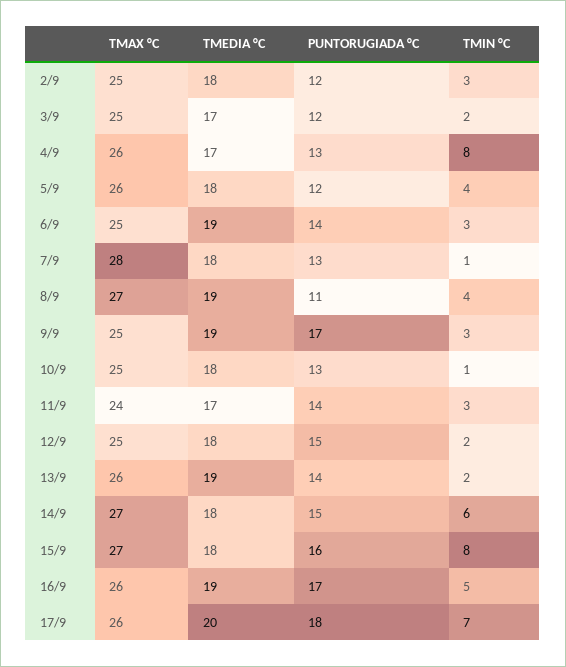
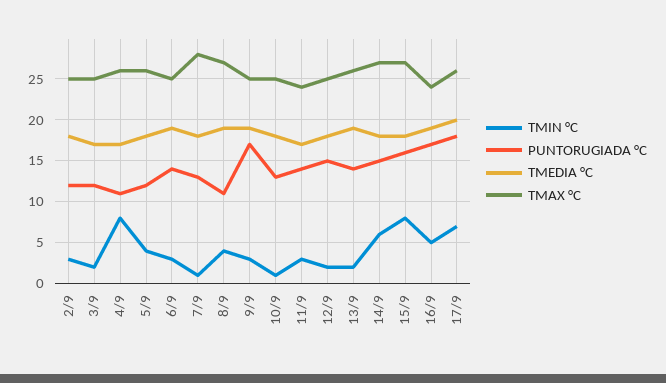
  {
    "TMAX °C": {
      "2/9": 25,
      "3/9": 25,
      "4/9": 26,
      "5/9": 26,
      "6/9": 25,
      "7/9": 28,
      "8/9": 27,
      "9/9": 25,
      "10/9": 25,
      "11/9": 24,
      "12/9": 25,
      "13/9": 26,
      "14/9": 27,
      "15/9": 27,
-     "16/9": 26,
+     "16/9": 24,
      "17/9": 26
    },
    "TMEDIA °C": {
      "2/9": 18,
      "3/9": 17,
      "4/9": 17,
      "5/9": 18,
      "6/9": 19,
      "7/9": 18,
      "8/9": 19,
      "9/9": 19,
      "10/9": 18,
      "11/9": 17,
      "12/9": 18,
      "13/9": 19,
      "14/9": 18,
      "15/9": 18,
      "16/9": 19,
      "17/9": 20
    },
    "PUNTORUGIADA °C": {
      "2/9": 12,
      "3/9": 12,
-     "4/9": 13,
+     "4/9": 11,
      "5/9": 12,
      "6/9": 14,
      "7/9": 13,
      "8/9": 11,
      "9/9": 17,
      "10/9": 13,
      "11/9": 14,
      "12/9": 15,
      "13/9": 14,
      "14/9": 15,
      "15/9": 16,
      "16/9": 17,
      "17/9": 18
    },
    "TMIN °C": {
      "2/9": 3,
      "3/9": 2,
      "4/9": 8,
      "5/9": 4,
      "6/9": 3,
      "7/9": 1,
      "8/9": 4,
      "9/9": 3,
      "10/9": 1,
      "11/9": 3,
      "12/9": 2,
      "13/9": 2,
      "14/9": 6,
      "15/9": 8,
      "16/9": 5,
      "17/9": 7
    }
  }

